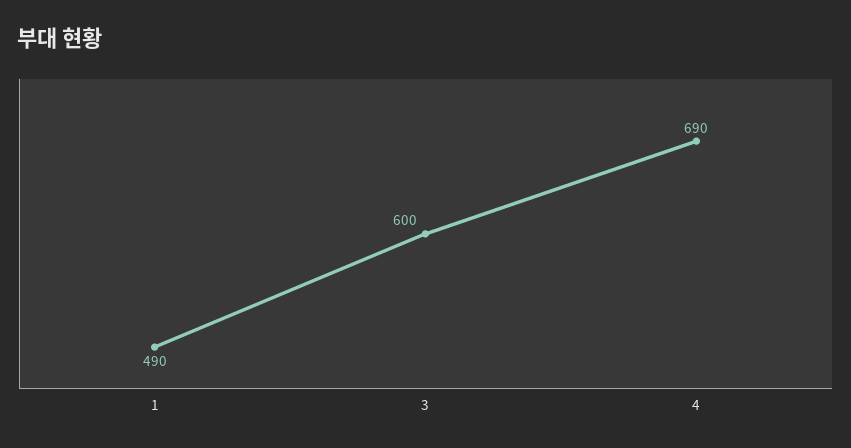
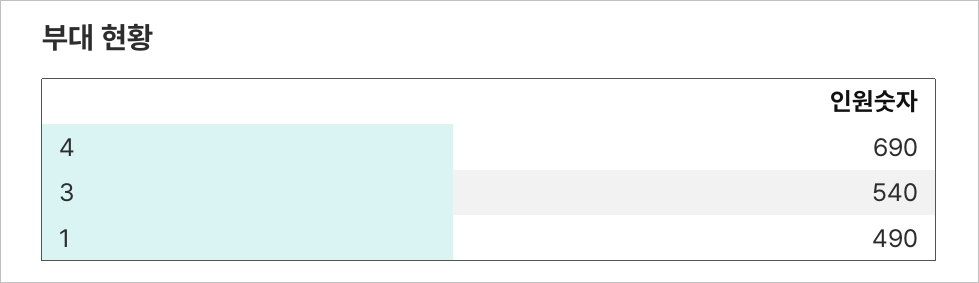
  {
    "1": 490,
-   "3": 600,
+   "3": 540,
    "4": 690
  }

